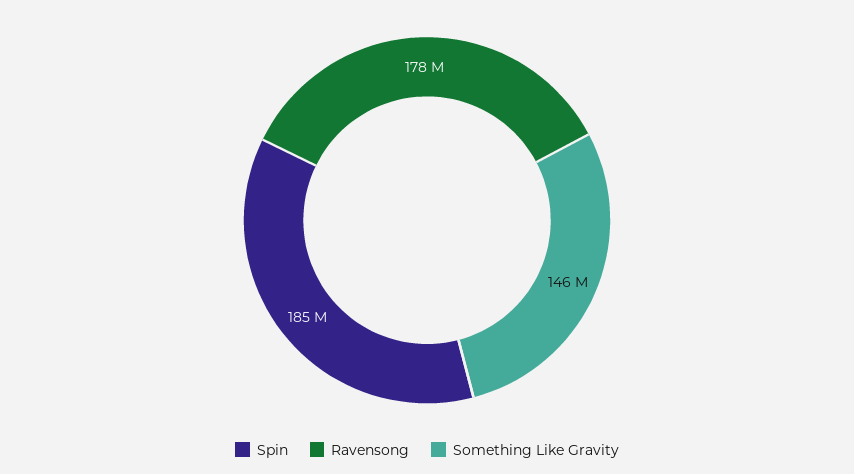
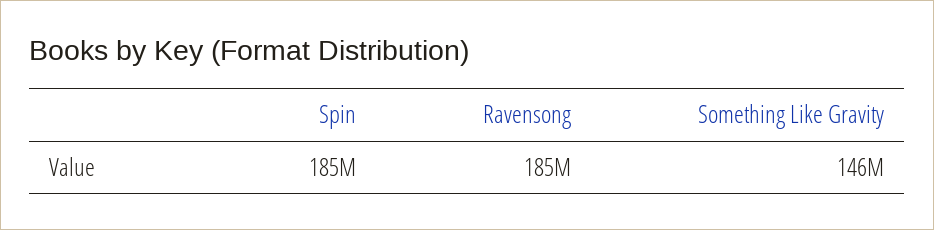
  {
    "Spin": 185000000,
-   "Ravensong": 178000000,
+   "Ravensong": 185000000,
    "Something Like Gravity": 146000000
  }

